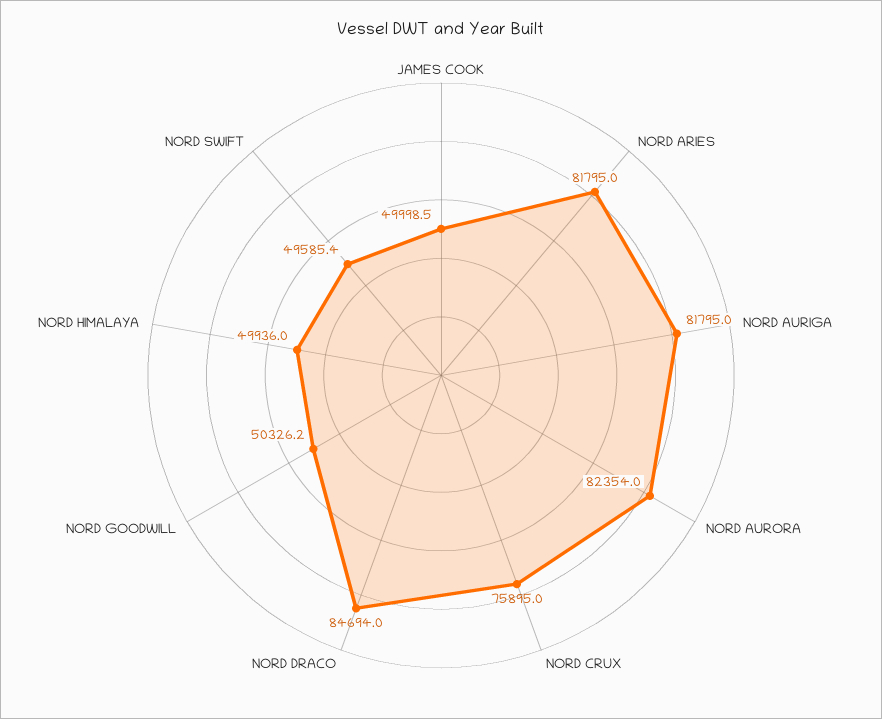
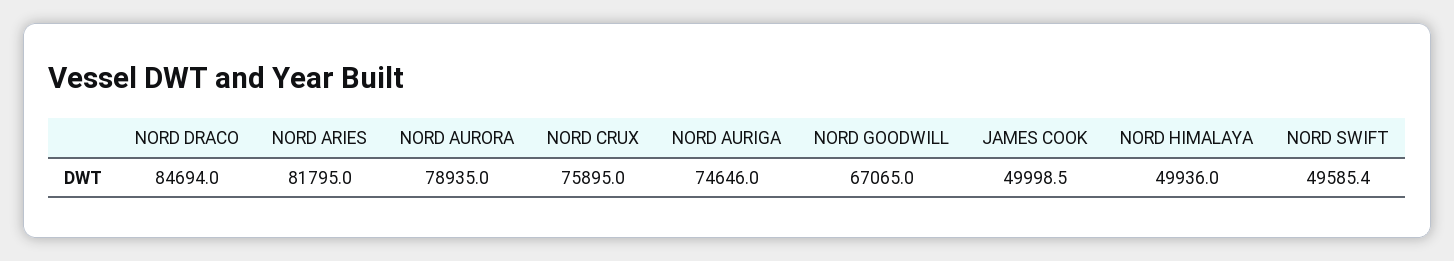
  {
    "JAMES COOK": 49998.5,
    "NORD ARIES": 81795,
-   "NORD AURIGA": 81795,
+   "NORD AURIGA": 74646,
-   "NORD AURORA": 82354,
+   "NORD AURORA": 78935,
    "NORD CRUX": 75895,
    "NORD DRACO": 84694,
-   "NORD GOODWILL": 50326.2,
+   "NORD GOODWILL": 67065,
    "NORD HIMALAYA": 49936,
    "NORD SWIFT": 49585.4
  }

